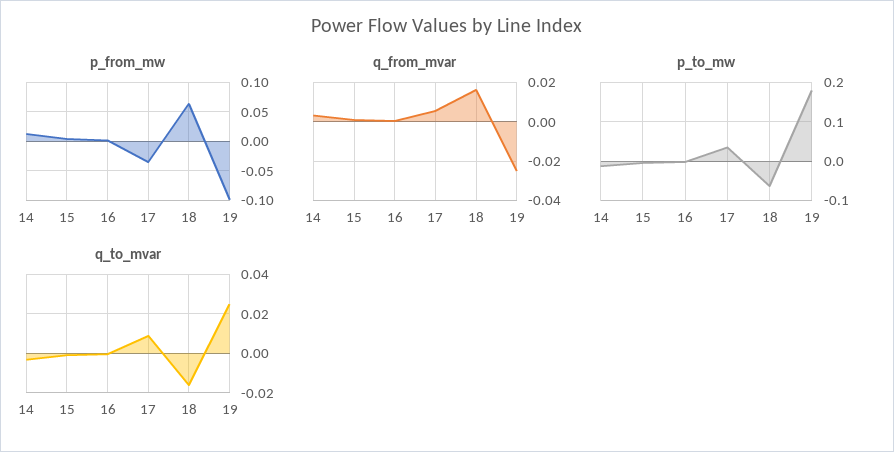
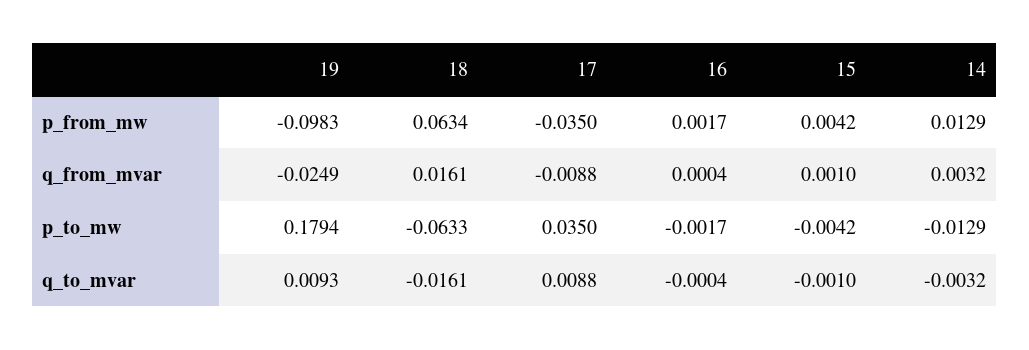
  {
    "p_from_mw": {
      "14": 0.0129,
      "15": 0.0042,
      "16": 0.0017,
      "17": -0.035,
      "18": 0.0634,
      "19": -0.0983
    },
    "q_from_mvar": {
      "14": 0.0032,
      "15": 0.001,
      "16": 0.0004,
-     "17": 0.005,
+     "17": -0.0088,
      "18": 0.0161,
      "19": -0.0249
    },
    "p_to_mw": {
      "14": -0.0129,
      "15": -0.0042,
      "16": -0.0017,
      "17": 0.035,
      "18": -0.0633,
      "19": 0.1794
    },
    "q_to_mvar": {
      "14": -0.0032,
      "15": -0.001,
      "16": -0.0004,
      "17": 0.0088,
      "18": -0.0161,
-     "19": 0.025
+     "19": 0.0093
    }
  }

